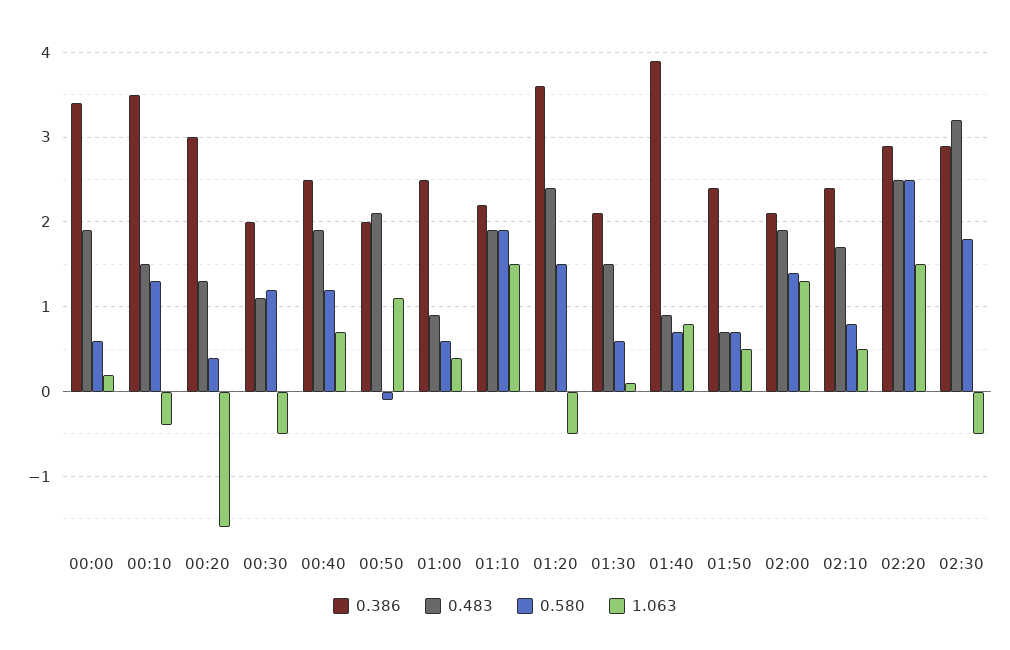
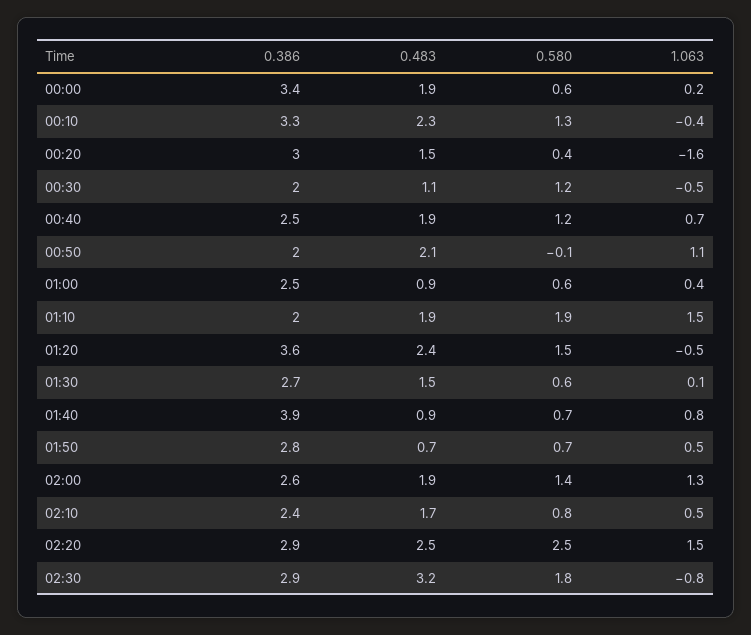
  {
    "0.386": {
      "00:00": 3.4,
-     "00:10": 3.5,
+     "00:10": 3.3,
      "00:20": 3,
      "00:30": 2,
      "00:40": 2.5,
      "00:50": 2,
      "01:00": 2.5,
-     "01:10": 2.2,
+     "01:10": 2,
      "01:20": 3.6,
-     "01:30": 2.1,
+     "01:30": 2.7,
      "01:40": 3.9,
-     "01:50": 2.4,
+     "01:50": 2.8,
-     "02:00": 2.1,
+     "02:00": 2.6,
      "02:10": 2.4,
      "02:20": 2.9,
      "02:30": 2.9
    },
    "0.483": {
      "00:00": 1.9,
-     "00:10": 1.5,
+     "00:10": 2.3,
-     "00:20": 1.3,
+     "00:20": 1.5,
      "00:30": 1.1,
      "00:40": 1.9,
      "00:50": 2.1,
      "01:00": 0.9,
      "01:10": 1.9,
      "01:20": 2.4,
      "01:30": 1.5,
      "01:40": 0.9,
      "01:50": 0.7,
      "02:00": 1.9,
      "02:10": 1.7,
      "02:20": 2.5,
      "02:30": 3.2
    },
    "0.580": {
      "00:00": 0.6,
      "00:10": 1.3,
      "00:20": 0.4,
      "00:30": 1.2,
      "00:40": 1.2,
      "00:50": -0.1,
      "01:00": 0.6,
      "01:10": 1.9,
      "01:20": 1.5,
      "01:30": 0.6,
      "01:40": 0.7,
      "01:50": 0.7,
      "02:00": 1.4,
      "02:10": 0.8,
      "02:20": 2.5,
      "02:30": 1.8
    },
    "1.063": {
      "00:00": 0.2,
      "00:10": -0.4,
      "00:20": -1.6,
      "00:30": -0.5,
      "00:40": 0.7,
      "00:50": 1.1,
      "01:00": 0.4,
      "01:10": 1.5,
      "01:20": -0.5,
      "01:30": 0.1,
      "01:40": 0.8,
      "01:50": 0.5,
      "02:00": 1.3,
      "02:10": 0.5,
      "02:20": 1.5,
-     "02:30": -0.5
+     "02:30": -0.8
    }
  }

